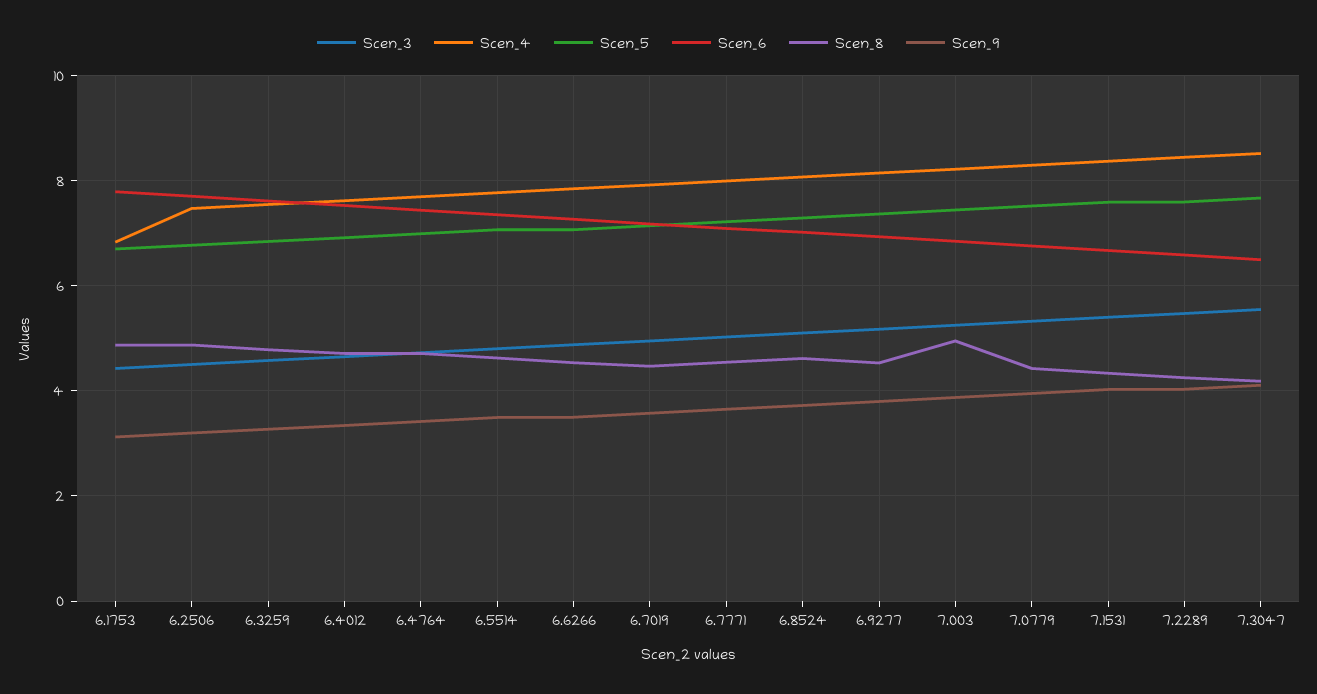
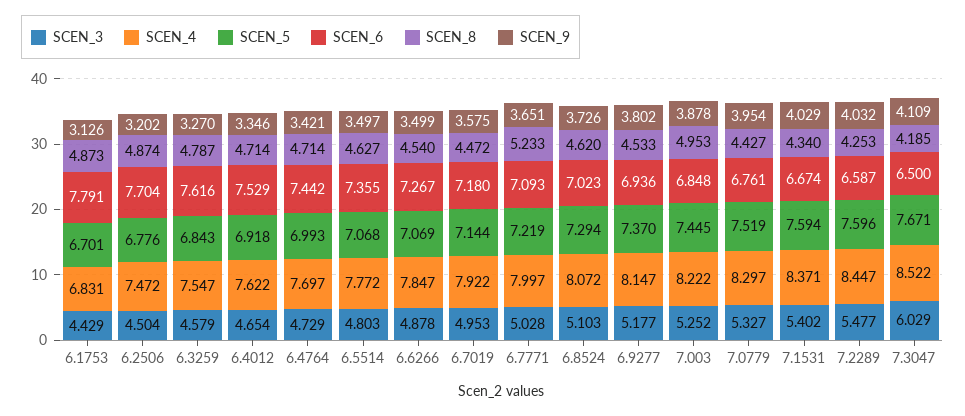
  {
    "Scen_3": {
      "6.1753": 4.429,
      "6.2506": 4.504,
      "6.3259": 4.579,
      "6.4012": 4.654,
      "6.4764": 4.729,
      "6.5514": 4.803,
      "6.6266": 4.878,
      "6.7019": 4.953,
      "6.7771": 5.028,
      "6.8524": 5.103,
      "6.9277": 5.177,
      "7.003": 5.252,
      "7.0779": 5.327,
      "7.1531": 5.402,
      "7.2289": 5.477,
-     "7.3047": 5.6
+     "7.3047": 6.029
    },
    "Scen_4": {
      "6.1753": 6.831,
      "6.2506": 7.472,
      "6.3259": 7.547,
      "6.4012": 7.622,
      "6.4764": 7.697,
      "6.5514": 7.772,
      "6.6266": 7.847,
      "6.7019": 7.922,
      "6.7771": 7.997,
      "6.8524": 8.072,
      "6.9277": 8.147,
      "7.003": 8.222,
      "7.0779": 8.297,
      "7.1531": 8.371,
      "7.2289": 8.447,
      "7.3047": 8.522
    },
    "Scen_5": {
      "6.1753": 6.701,
      "6.2506": 6.776,
      "6.3259": 6.843,
      "6.4012": 6.918,
      "6.4764": 6.993,
      "6.5514": 7.068,
      "6.6266": 7.069,
      "6.7019": 7.144,
      "6.7771": 7.219,
      "6.8524": 7.294,
      "6.9277": 7.37,
      "7.003": 7.445,
      "7.0779": 7.519,
      "7.1531": 7.594,
      "7.2289": 7.596,
      "7.3047": 7.671
    },
    "Scen_6": {
      "6.1753": 7.791,
      "6.2506": 7.704,
      "6.3259": 7.616,
      "6.4012": 7.529,
      "6.4764": 7.442,
      "6.5514": 7.355,
      "6.6266": 7.267,
      "6.7019": 7.18,
      "6.7771": 7.093,
      "6.8524": 7.023,
      "6.9277": 6.936,
      "7.003": 6.848,
      "7.0779": 6.761,
      "7.1531": 6.674,
      "7.2289": 6.587,
      "7.3047": 6.5
    },
    "Scen_8": {
      "6.1753": 4.873,
      "6.2506": 4.874,
      "6.3259": 4.787,
      "6.4012": 4.714,
      "6.4764": 4.714,
      "6.5514": 4.627,
      "6.6266": 4.54,
      "6.7019": 4.472,
-     "6.7771": 4.6,
+     "6.7771": 5.233,
      "6.8524": 4.62,
      "6.9277": 4.533,
      "7.003": 4.953,
      "7.0779": 4.427,
      "7.1531": 4.34,
      "7.2289": 4.253,
      "7.3047": 4.185
    },
    "Scen_9": {
      "6.1753": 3.126,
      "6.2506": 3.202,
      "6.3259": 3.27,
      "6.4012": 3.346,
      "6.4764": 3.421,
      "6.5514": 3.497,
      "6.6266": 3.499,
      "6.7019": 3.575,
      "6.7771": 3.651,
      "6.8524": 3.726,
      "6.9277": 3.802,
      "7.003": 3.878,
      "7.0779": 3.954,
      "7.1531": 4.029,
      "7.2289": 4.032,
      "7.3047": 4.109
    }
  }

